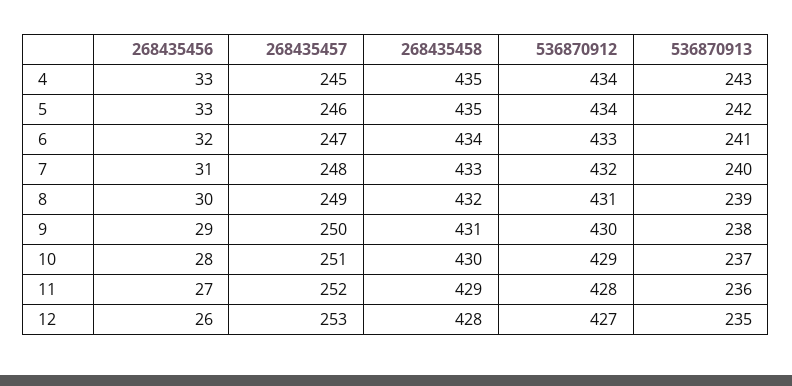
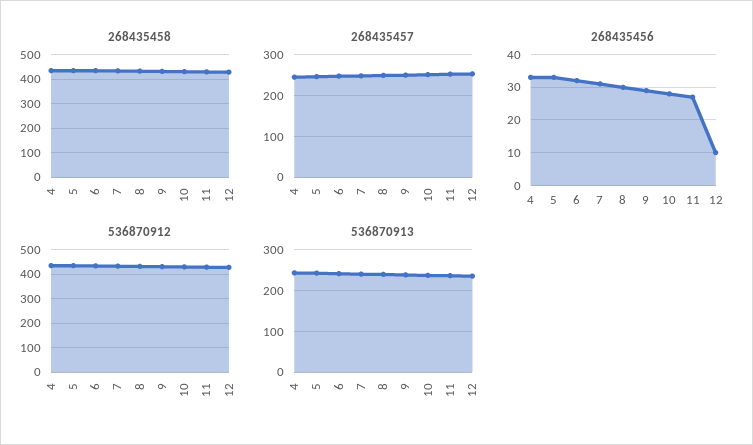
  {
    "268435456": {
      "4": 33,
      "5": 33,
      "6": 32,
      "7": 31,
      "8": 30,
      "9": 29,
      "10": 28,
      "11": 27,
-     "12": 26
+     "12": 10
    },
    "268435457": {
      "4": 245,
      "5": 246,
      "6": 247,
      "7": 248,
      "8": 249,
      "9": 250,
      "10": 251,
      "11": 252,
      "12": 253
    },
    "268435458": {
      "4": 435,
      "5": 435,
      "6": 434,
      "7": 433,
      "8": 432,
      "9": 431,
      "10": 430,
      "11": 429,
      "12": 428
    },
    "536870912": {
      "4": 434,
      "5": 434,
      "6": 433,
      "7": 432,
      "8": 431,
      "9": 430,
      "10": 429,
      "11": 428,
      "12": 427
    },
    "536870913": {
      "4": 243,
      "5": 242,
      "6": 241,
      "7": 240,
      "8": 239,
      "9": 238,
      "10": 237,
      "11": 236,
      "12": 235
    }
  }

